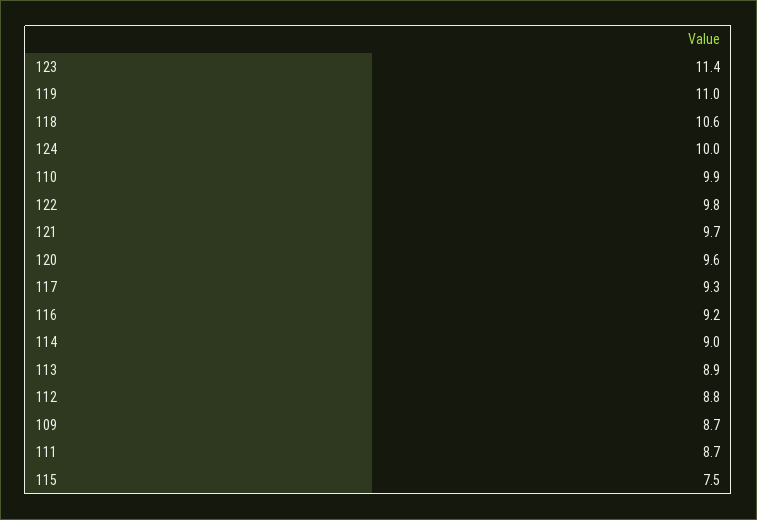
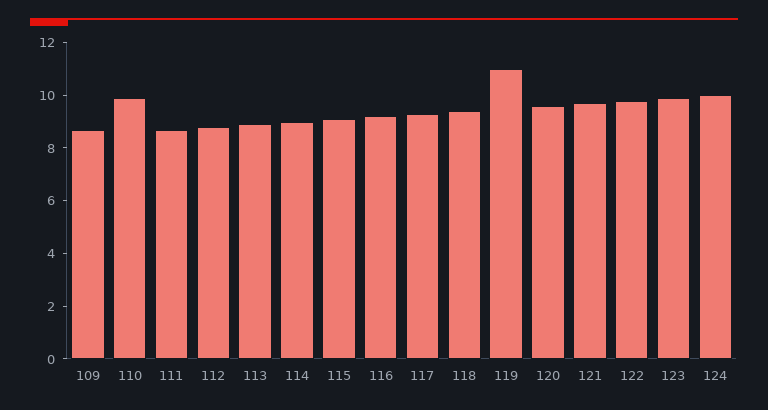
  {
-   "123": 11.4,
+   "123": 10,
    "119": 11,
-   "118": 10.6,
+   "118": 9.5,
    "124": 10,
    "110": 9.9,
    "122": 9.8,
    "121": 9.7,
    "120": 9.6,
    "117": 9.3,
    "116": 9.2,
    "114": 9,
    "113": 8.9,
    "112": 8.8,
    "109": 8.7,
    "111": 8.7,
-   "115": 7.5
+   "115": 9
  }

